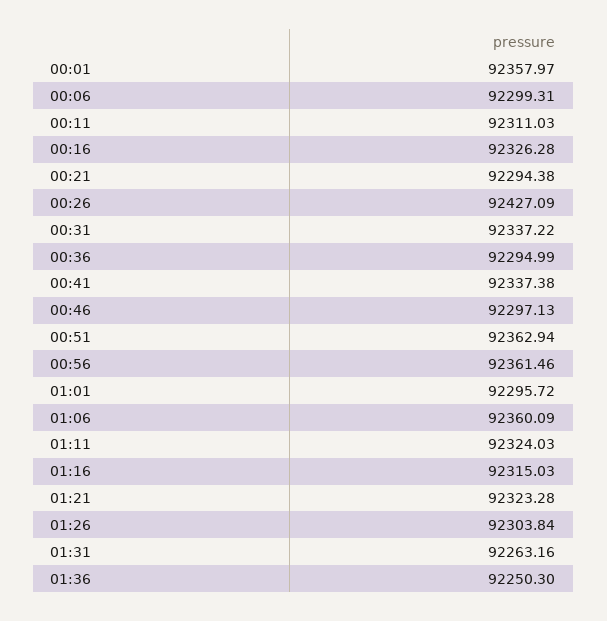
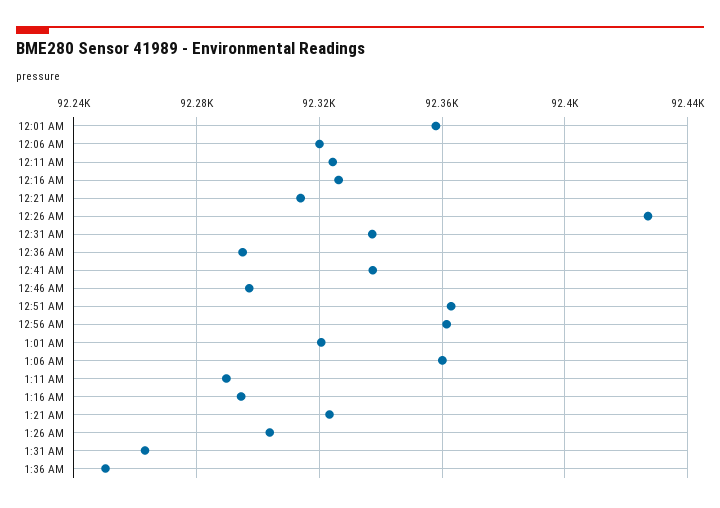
  {
    "00:01": 92357.97,
-   "00:06": 92299.31,
+   "00:06": 92320,
-   "00:11": 92311.03,
+   "00:11": 92325,
    "00:16": 92326.28,
-   "00:21": 92294.38,
+   "00:21": 92315,
    "00:26": 92427.09,
    "00:31": 92337.22,
    "00:36": 92294.99,
    "00:41": 92337.38,
    "00:46": 92297.13,
    "00:51": 92362.94,
    "00:56": 92361.46,
-   "01:01": 92295.72,
+   "01:01": 92320,
    "01:06": 92360.09,
-   "01:11": 92324.03,
+   "01:11": 92290,
-   "01:16": 92315.03,
+   "01:16": 92295,
    "01:21": 92323.28,
    "01:26": 92303.84,
    "01:31": 92263.16,
    "01:36": 92250.3
  }

